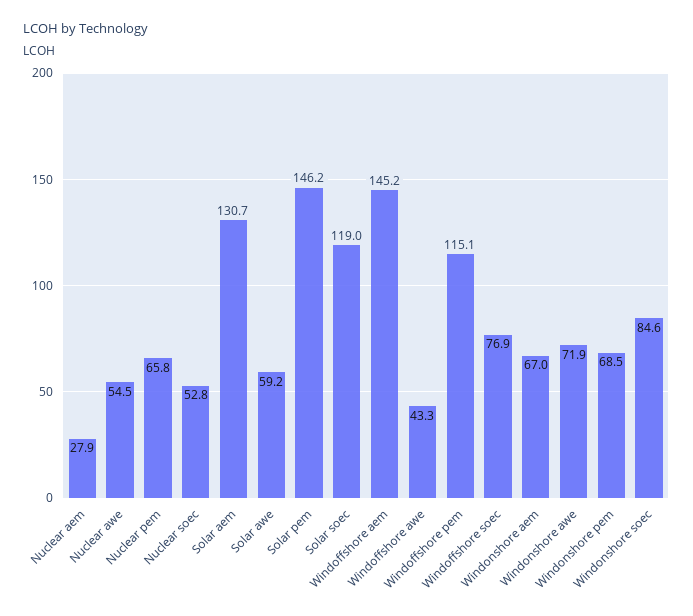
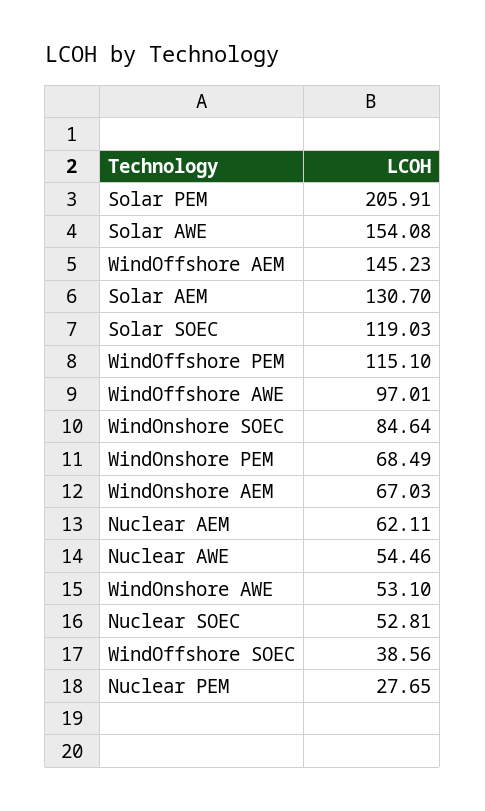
  {
-   "Nuclear aem": 27.9,
+   "Nuclear aem": 62.11,
    "Nuclear awe": 54.46,
-   "Nuclear pem": 65.8,
+   "Nuclear pem": 27.65,
    "Nuclear soec": 52.81,
    "Solar aem": 130.7,
-   "Solar awe": 59.2,
+   "Solar awe": 154.08,
-   "Solar pem": 146.2,
+   "Solar pem": 205.91,
    "Solar soec": 119.03,
    "Windoffshore aem": 145.23,
-   "Windoffshore awe": 43.3,
+   "Windoffshore awe": 97.01,
    "Windoffshore pem": 115.1,
-   "Windoffshore soec": 76.9,
+   "Windoffshore soec": 38.56,
    "Windonshore aem": 67.03,
-   "Windonshore awe": 71.9,
+   "Windonshore awe": 53.1,
    "Windonshore pem": 68.49,
    "Windonshore soec": 84.64
  }

